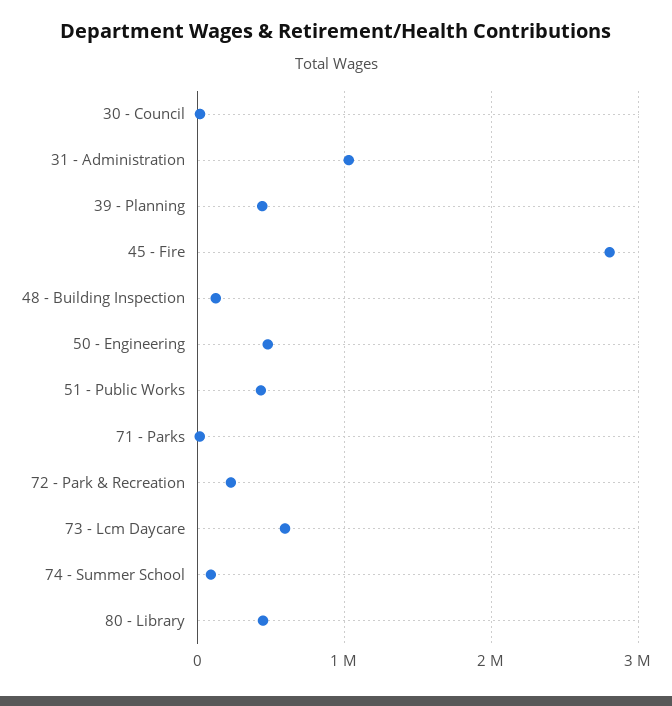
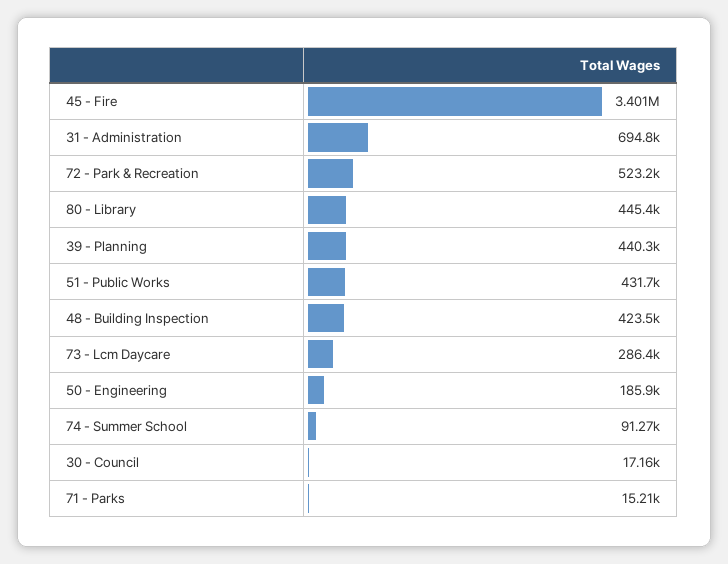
  {
    "30 - Council": 17160,
-   "31 - Administration": 1000000,
+   "31 - Administration": 694800,
    "39 - Planning": 440300,
-   "45 - Fire": 2800000,
+   "45 - Fire": 3401000,
-   "48 - Building Inspection": 100000,
+   "48 - Building Inspection": 423500,
-   "50 - Engineering": 500000,
+   "50 - Engineering": 185900,
    "51 - Public Works": 431700,
    "71 - Parks": 15210,
-   "72 - Park & Recreation": 200000,
+   "72 - Park & Recreation": 523200,
-   "73 - Lcm Daycare": 600000,
+   "73 - Lcm Daycare": 286400,
    "74 - Summer School": 91270,
    "80 - Library": 445400
  }

